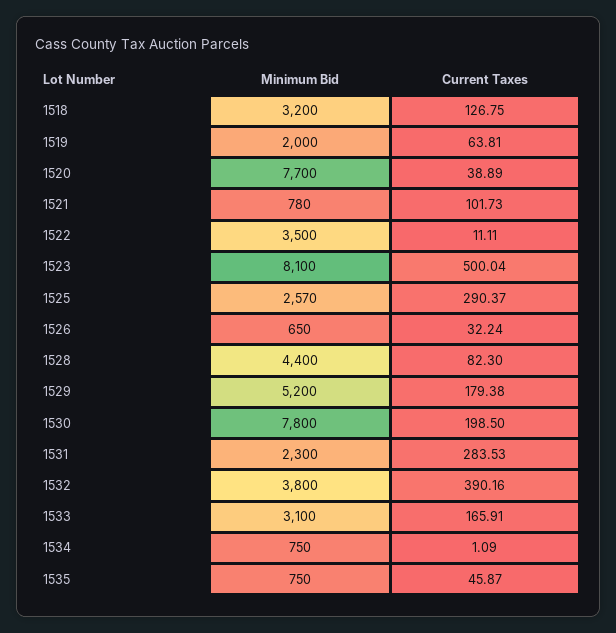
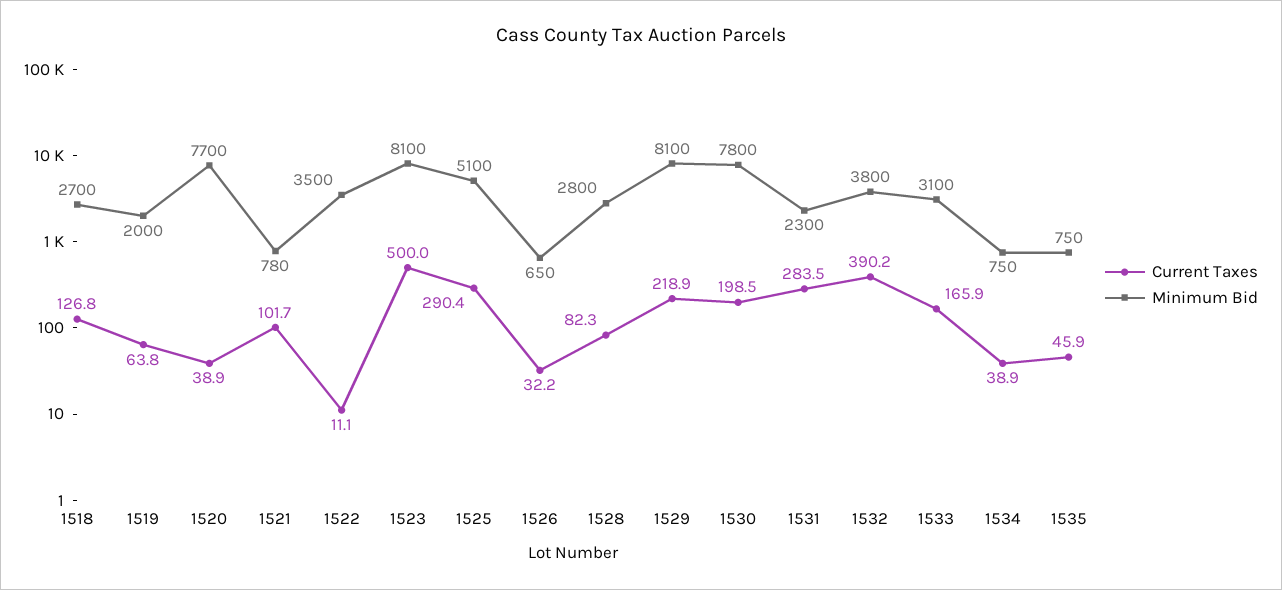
  {
    "Minimum Bid": {
-     "1518": 3200,
+     "1518": 2700,
      "1519": 2000,
      "1520": 7700,
      "1521": 780,
      "1522": 3500,
      "1523": 8100,
-     "1525": 2570,
+     "1525": 5100,
      "1526": 650,
-     "1528": 4400,
+     "1528": 2800,
-     "1529": 5200,
+     "1529": 8100,
      "1530": 7800,
      "1531": 2300,
      "1532": 3800,
      "1533": 3100,
      "1534": 750,
      "1535": 750
    },
    "Current Taxes": {
      "1518": 126.75,
      "1519": 63.81,
      "1520": 38.89,
      "1521": 101.73,
      "1522": 11.11,
      "1523": 500.04,
      "1525": 290.37,
      "1526": 32.24,
      "1528": 82.3,
-     "1529": 179.38,
+     "1529": 218.9,
      "1530": 198.5,
      "1531": 283.53,
      "1532": 390.16,
      "1533": 165.91,
-     "1534": 1.09,
+     "1534": 38.9,
      "1535": 45.87
    }
  }

